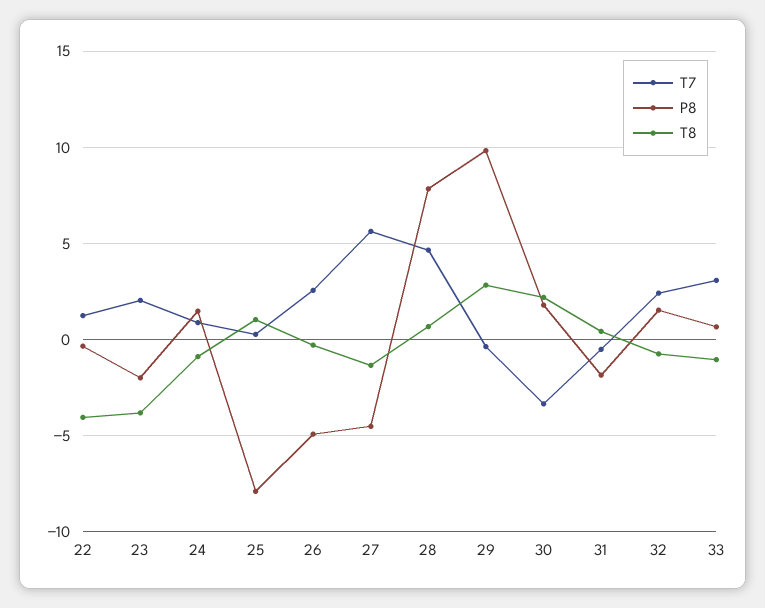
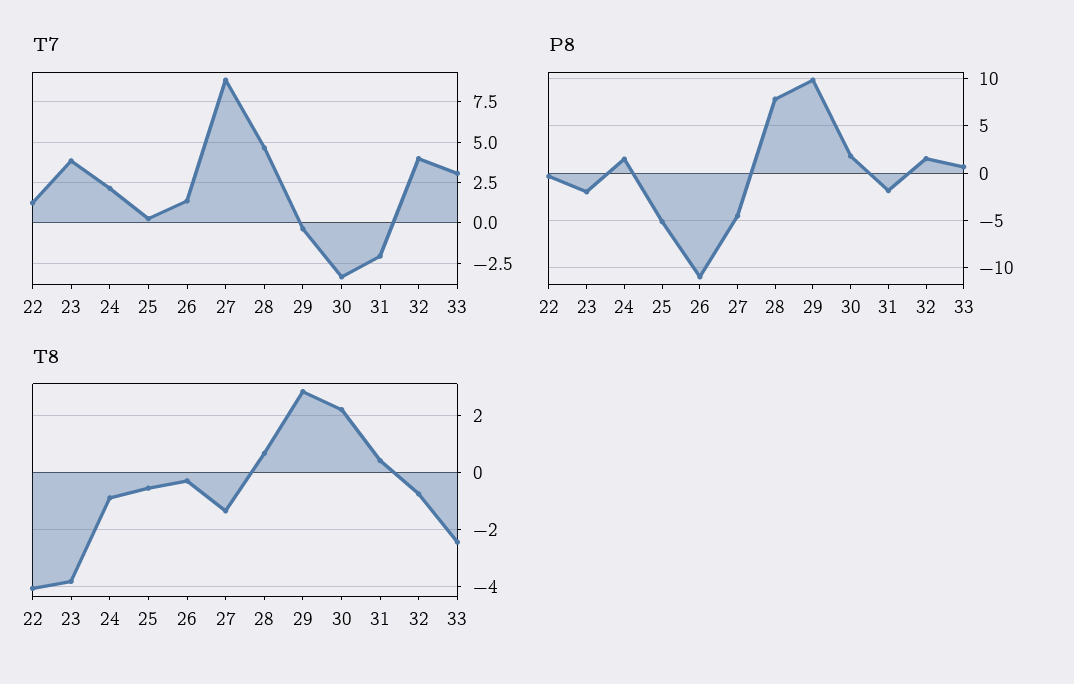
  {
    "T7": {
      "22": 1,
-     "23": 2,
+     "23": 4,
-     "24": 1,
+     "24": 2,
      "25": 0.5,
-     "26": 2.5,
+     "26": 1.5,
-     "27": 5.5,
+     "27": 9,
      "28": 4.5,
      "29": -0.5,
      "30": -3.5,
-     "31": -0.5,
+     "31": -2,
-     "32": 2.5,
+     "32": 4,
      "33": 3
    },
    "P8": {
      "22": -0.5,
      "23": -2,
      "24": 1.5,
-     "25": -8,
+     "25": -5,
-     "26": -5,
+     "26": -11,
      "27": -4.5,
      "28": 8,
      "29": 10,
      "30": 2,
      "31": -2,
      "32": 1.5,
      "33": 0.5
    },
    "T8": {
      "22": -4,
      "23": -3.75,
      "24": -1,
-     "25": 1,
+     "25": -0.5,
      "26": -0.25,
      "27": -1.25,
      "28": 0.75,
      "29": 2.75,
      "30": 2.25,
      "31": 0.5,
      "32": -0.75,
-     "33": -1
+     "33": -2.5
    }
  }

